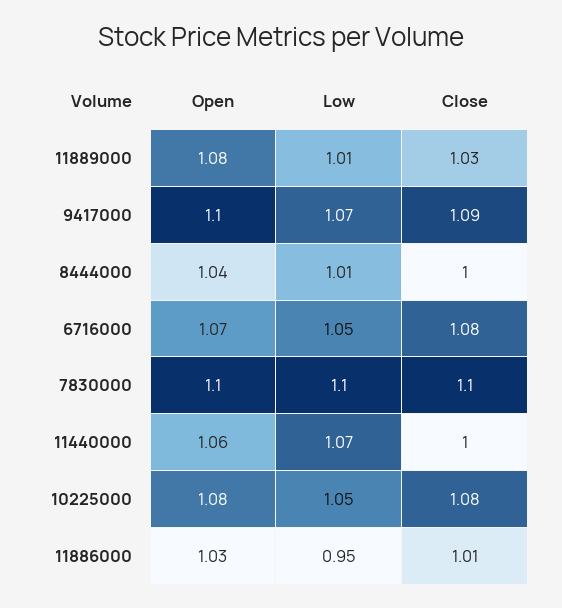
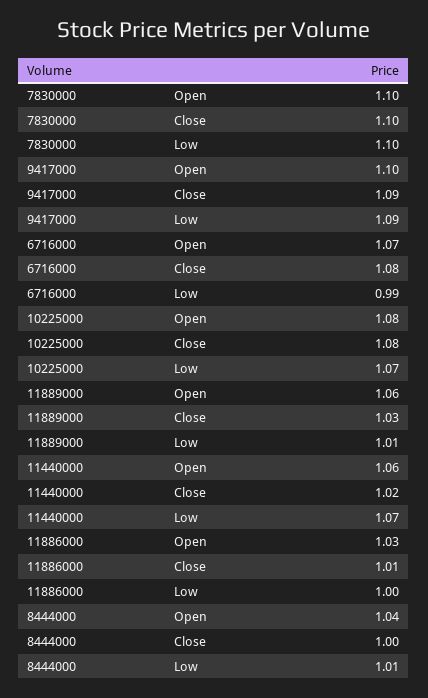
  {
    "Open": {
-     "11889000": 1.08,
+     "11889000": 1.06,
      "9417000": 1.1,
      "8444000": 1.04,
      "6716000": 1.07,
      "7830000": 1.1,
      "11440000": 1.06,
      "10225000": 1.08,
      "11886000": 1.03
    },
    "Low": {
      "11889000": 1.01,
-     "9417000": 1.07,
+     "9417000": 1.09,
      "8444000": 1.01,
-     "6716000": 1.05,
+     "6716000": 0.99,
      "7830000": 1.1,
      "11440000": 1.07,
-     "10225000": 1.05,
+     "10225000": 1.07,
-     "11886000": 0.95
+     "11886000": 1
    },
    "Close": {
      "11889000": 1.03,
      "9417000": 1.09,
      "8444000": 1,
      "6716000": 1.08,
      "7830000": 1.1,
-     "11440000": 1,
+     "11440000": 1.02,
      "10225000": 1.08,
      "11886000": 1.01
    }
  }

